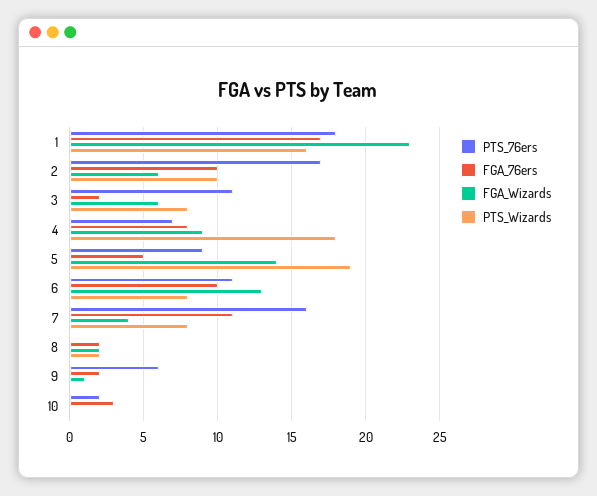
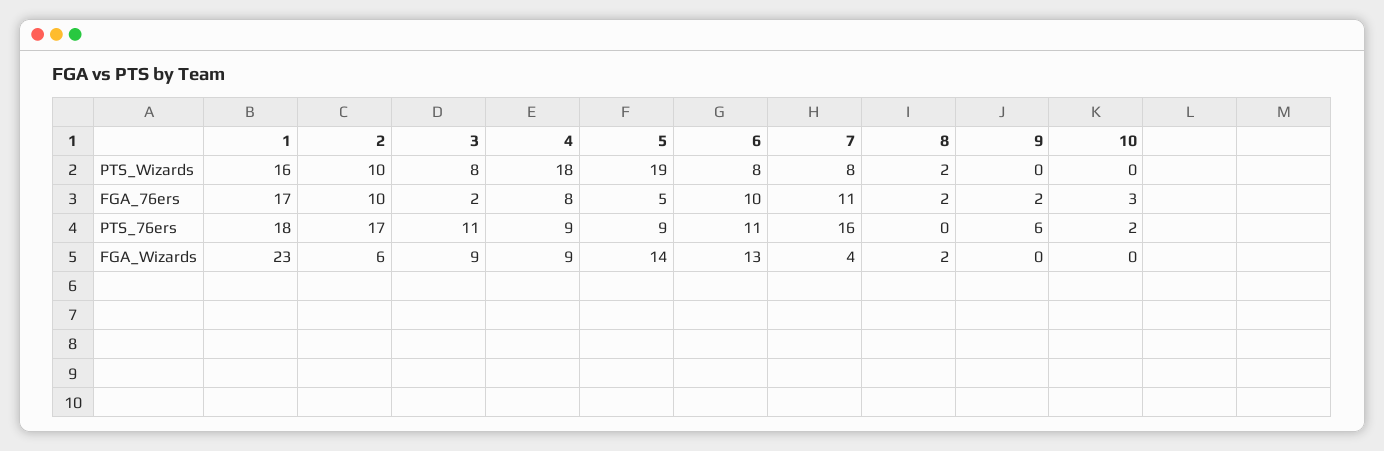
  {
    "PTS_76ers": {
      "1": 18,
      "2": 17,
      "3": 11,
-     "4": 7,
+     "4": 9,
      "5": 9,
      "6": 11,
      "7": 16,
      "8": 0,
      "9": 6,
      "10": 2
    },
    "FGA_76ers": {
      "1": 17,
      "2": 10,
      "3": 2,
      "4": 8,
      "5": 5,
      "6": 10,
      "7": 11,
      "8": 2,
      "9": 2,
      "10": 3
    },
    "FGA_Wizards": {
      "1": 23,
      "2": 6,
-     "3": 6,
+     "3": 9,
      "4": 9,
      "5": 14,
      "6": 13,
      "7": 4,
      "8": 2,
-     "9": 1,
+     "9": 0,
      "10": 0
    },
    "PTS_Wizards": {
      "1": 16,
      "2": 10,
      "3": 8,
      "4": 18,
      "5": 19,
      "6": 8,
      "7": 8,
      "8": 2,
      "9": 0,
      "10": 0
    }
  }

